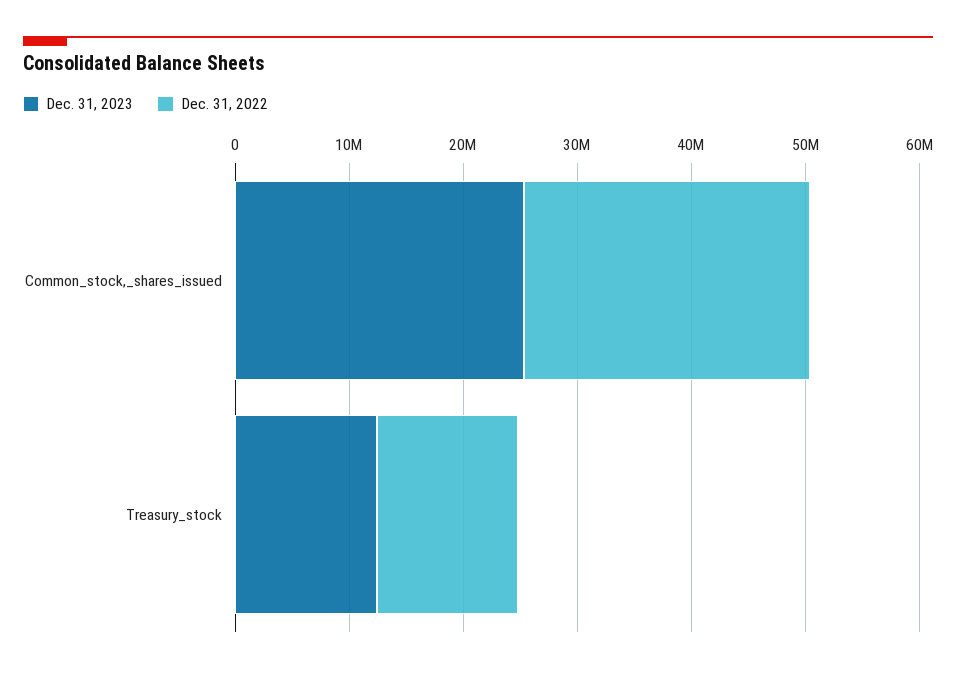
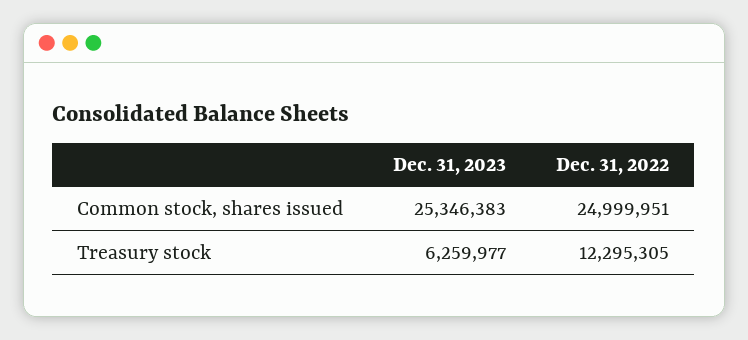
  {
    "Dec. 31, 2023": {
      "Common_stock,_shares_issued": 25346383,
-     "Treasury_stock": 12000000
+     "Treasury_stock": 6259977
    },
    "Dec. 31, 2022": {
      "Common_stock,_shares_issued": 24999951,
      "Treasury_stock": 12295305
    }
  }

